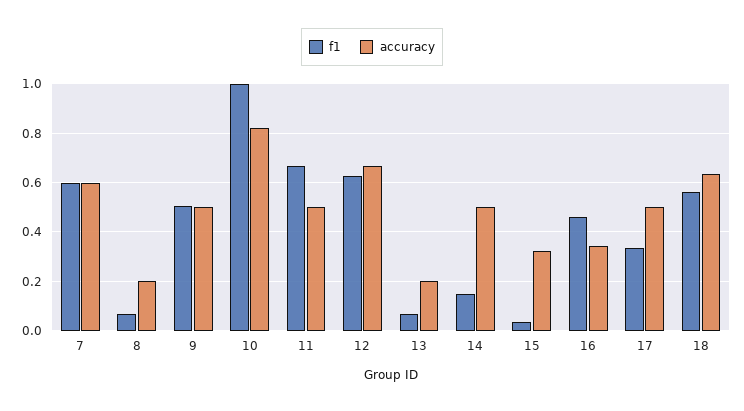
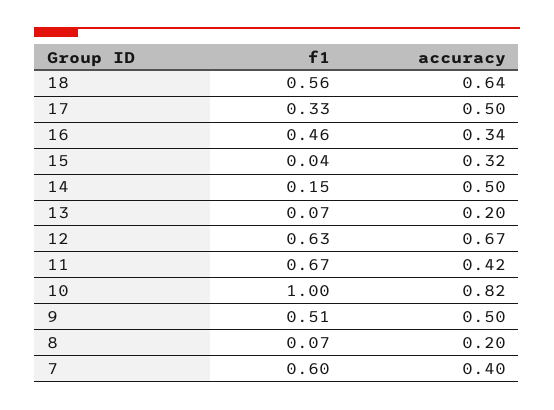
  {
    "f1": {
      "7": 0.6,
      "8": 0.07,
      "9": 0.51,
      "10": 1,
      "11": 0.67,
      "12": 0.63,
      "13": 0.07,
      "14": 0.15,
      "15": 0.04,
      "16": 0.46,
      "17": 0.33,
      "18": 0.56
    },
    "accuracy": {
-     "7": 0.6,
+     "7": 0.4,
      "8": 0.2,
      "9": 0.5,
      "10": 0.82,
-     "11": 0.5,
+     "11": 0.42,
      "12": 0.67,
      "13": 0.2,
      "14": 0.5,
      "15": 0.32,
      "16": 0.34,
      "17": 0.5,
      "18": 0.64
    }
  }

